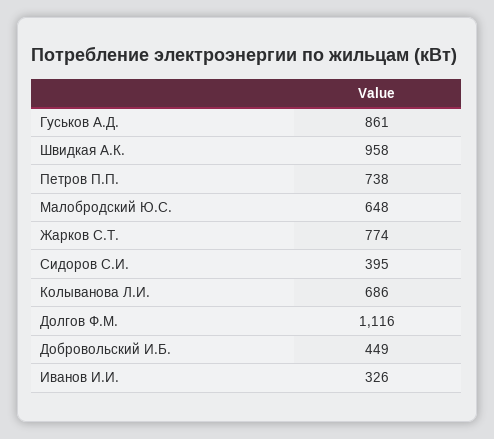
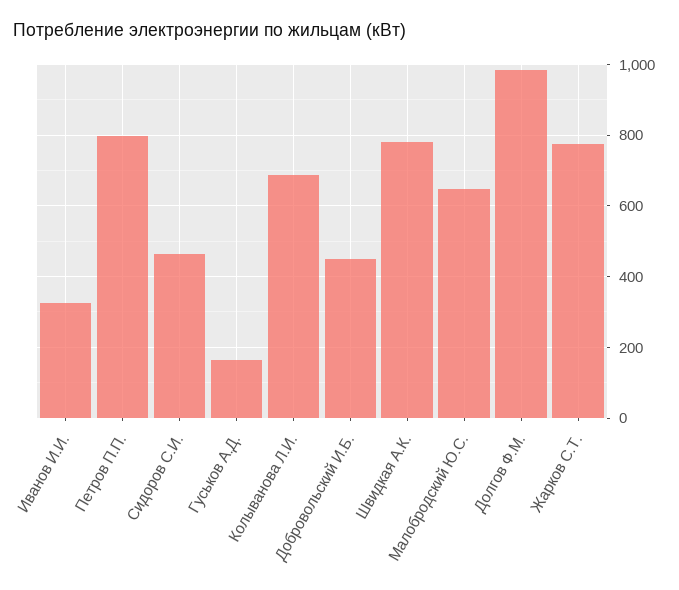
  {
-   "Гуськов А.Д.": 861,
+   "Гуськов А.Д.": 160,
-   "Швидкая А.К.": 958,
+   "Швидкая А.К.": 780,
-   "Петров П.П.": 738,
+   "Петров П.П.": 800,
    "Малобродский Ю.С.": 648,
    "Жарков С.Т.": 774,
-   "Сидоров С.И.": 395,
+   "Сидоров С.И.": 460,
    "Колыванова Л.И.": 686,
-   "Долгов Ф.М.": 1116,
+   "Долгов Ф.М.": 980,
    "Добровольский И.Б.": 449,
    "Иванов И.И.": 326
  }

